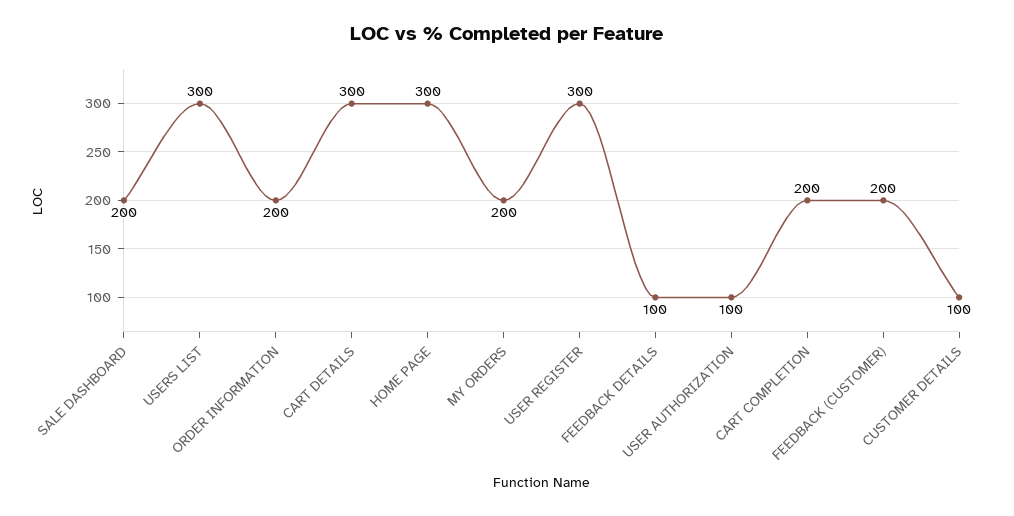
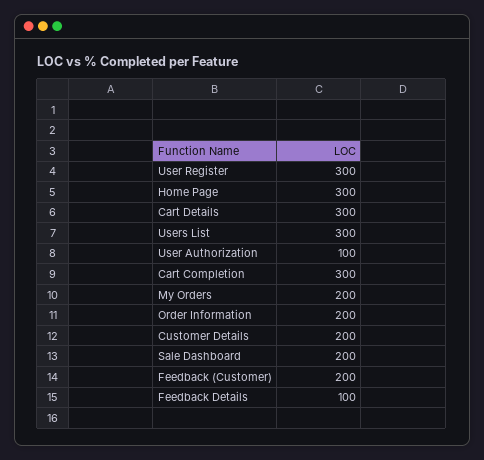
  {
    "SALE DASHBOARD": 200,
    "USERS LIST": 300,
    "ORDER INFORMATION": 200,
    "CART DETAILS": 300,
    "HOME PAGE": 300,
    "MY ORDERS": 200,
    "USER REGISTER": 300,
    "FEEDBACK DETAILS": 100,
    "USER AUTHORIZATION": 100,
-   "CART COMPLETION": 200,
+   "CART COMPLETION": 300,
    "FEEDBACK (CUSTOMER)": 200,
-   "CUSTOMER DETAILS": 100
+   "CUSTOMER DETAILS": 200
  }

